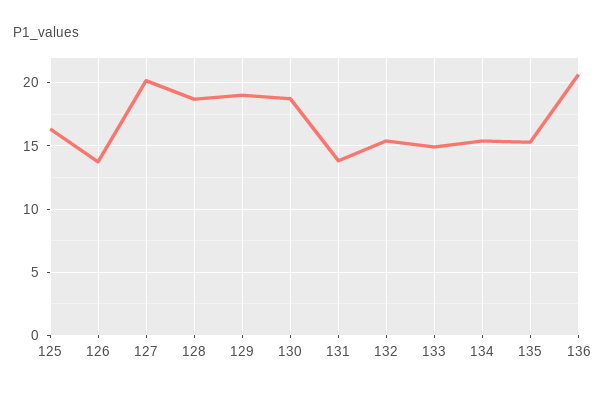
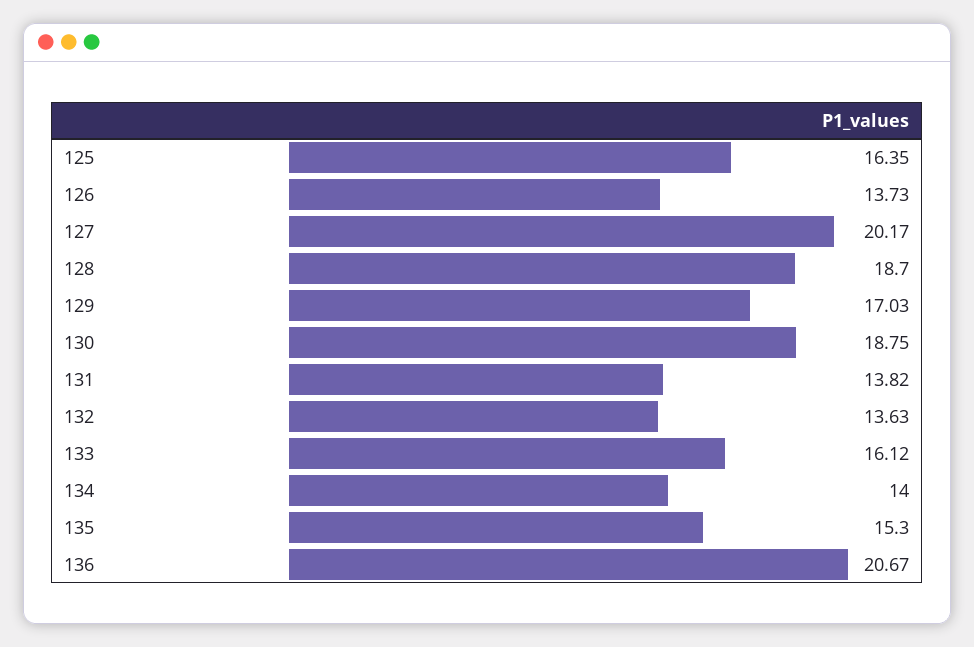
  {
    "125": 16.35,
    "126": 13.73,
    "127": 20.17,
    "128": 18.7,
-   "129": 19,
+   "129": 17.03,
    "130": 18.75,
    "131": 13.82,
-   "132": 15.5,
+   "132": 13.63,
-   "133": 15,
+   "133": 16.12,
-   "134": 15.5,
+   "134": 14,
    "135": 15.3,
    "136": 20.67
  }

